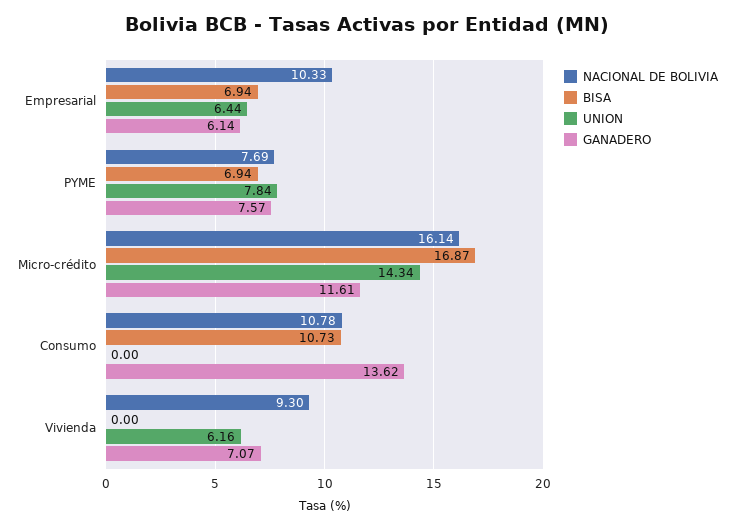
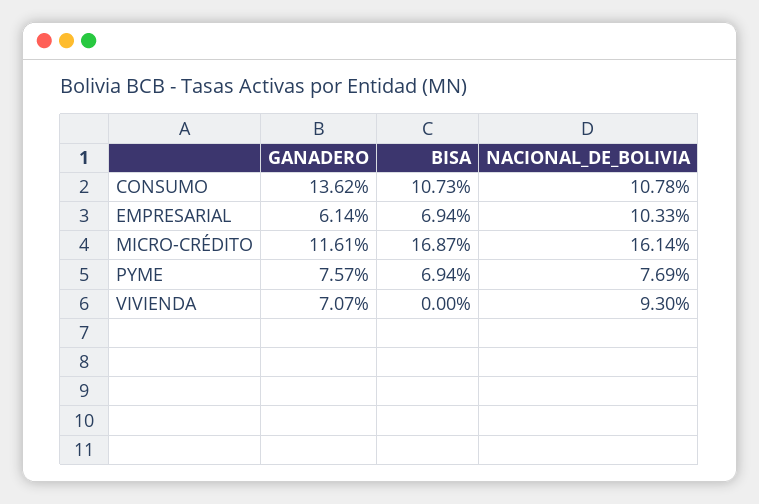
  {
    "NACIONAL DE BOLIVIA": {
      "Empresarial": 10.33,
      "PYME": 7.69,
      "Micro-crédito": 16.14,
      "Consumo": 10.78,
      "Vivienda": 9.3
    },
    "BISA": {
      "Empresarial": 6.94,
      "PYME": 6.94,
      "Micro-crédito": 16.87,
      "Consumo": 10.73,
      "Vivienda": 0
    },
-   "UNION": {
-     "Empresarial": 6.44,
-     "PYME": 7.84,
-     "Micro-crédito": 14.34,
-     "Consumo": 0,
-     "Vivienda": 6.16
-   },
    "GANADERO": {
      "Empresarial": 6.14,
      "PYME": 7.57,
      "Micro-crédito": 11.61,
      "Consumo": 13.62,
      "Vivienda": 7.07
    }
  }

